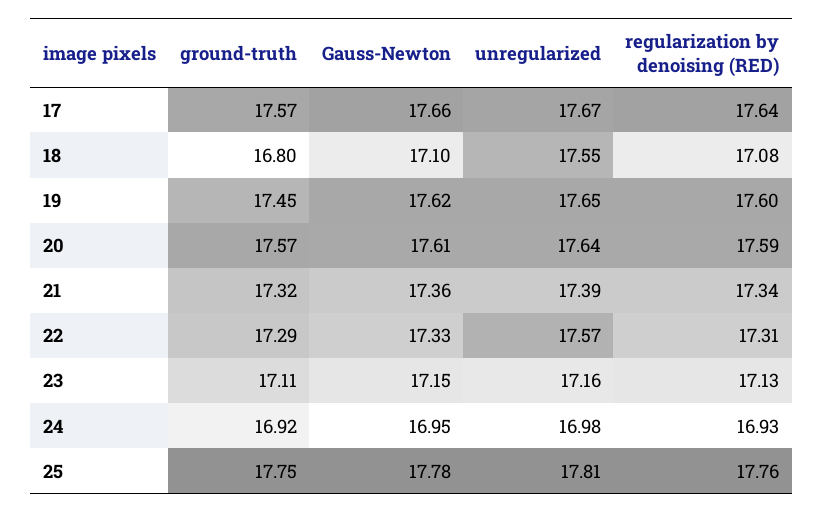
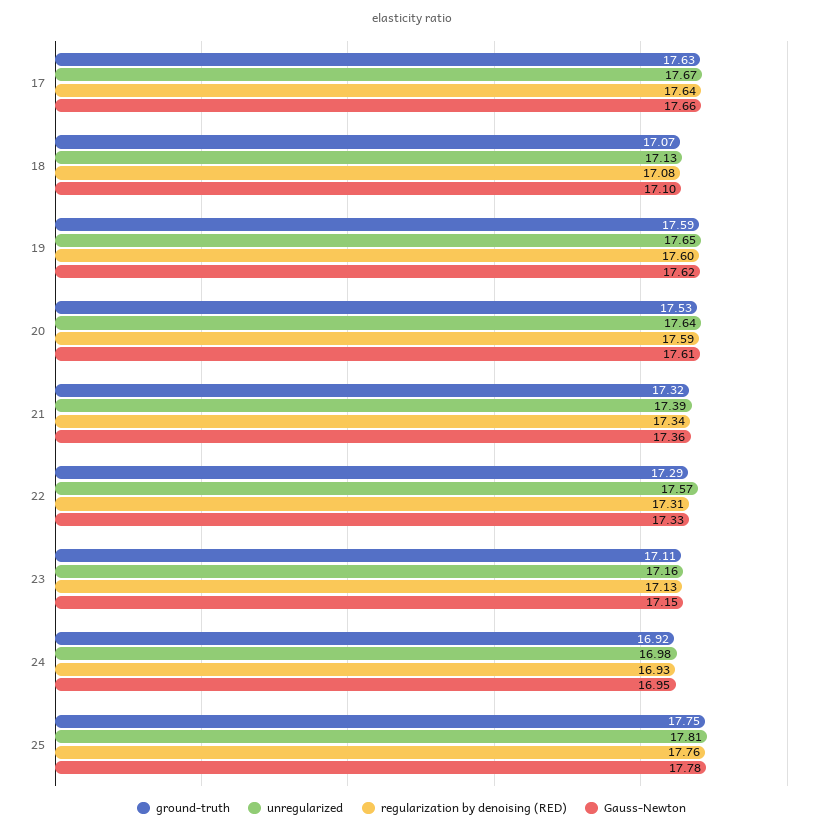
  {
    "ground-truth": {
-     "17": 17.57,
+     "17": 17.63,
-     "18": 16.8,
+     "18": 17.07,
-     "19": 17.45,
+     "19": 17.59,
-     "20": 17.57,
+     "20": 17.53,
      "21": 17.32,
      "22": 17.29,
      "23": 17.11,
      "24": 16.92,
      "25": 17.75
    },
    "Gauss-Newton": {
      "17": 17.66,
      "18": 17.1,
      "19": 17.62,
      "20": 17.61,
      "21": 17.36,
      "22": 17.33,
      "23": 17.15,
      "24": 16.95,
      "25": 17.78
    },
    "unregularized": {
      "17": 17.67,
-     "18": 17.55,
+     "18": 17.13,
      "19": 17.65,
      "20": 17.64,
      "21": 17.39,
      "22": 17.57,
      "23": 17.16,
      "24": 16.98,
      "25": 17.81
    },
    "regularization by denoising (RED)": {
      "17": 17.64,
      "18": 17.08,
      "19": 17.6,
      "20": 17.59,
      "21": 17.34,
      "22": 17.31,
      "23": 17.13,
      "24": 16.93,
      "25": 17.76
    }
  }

